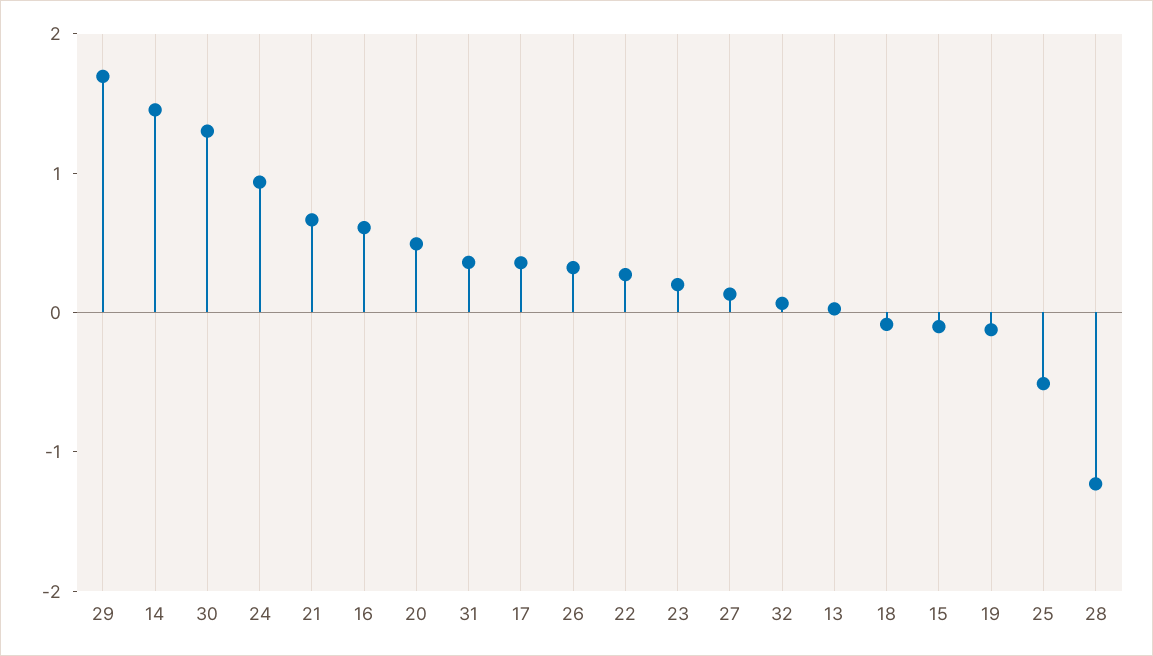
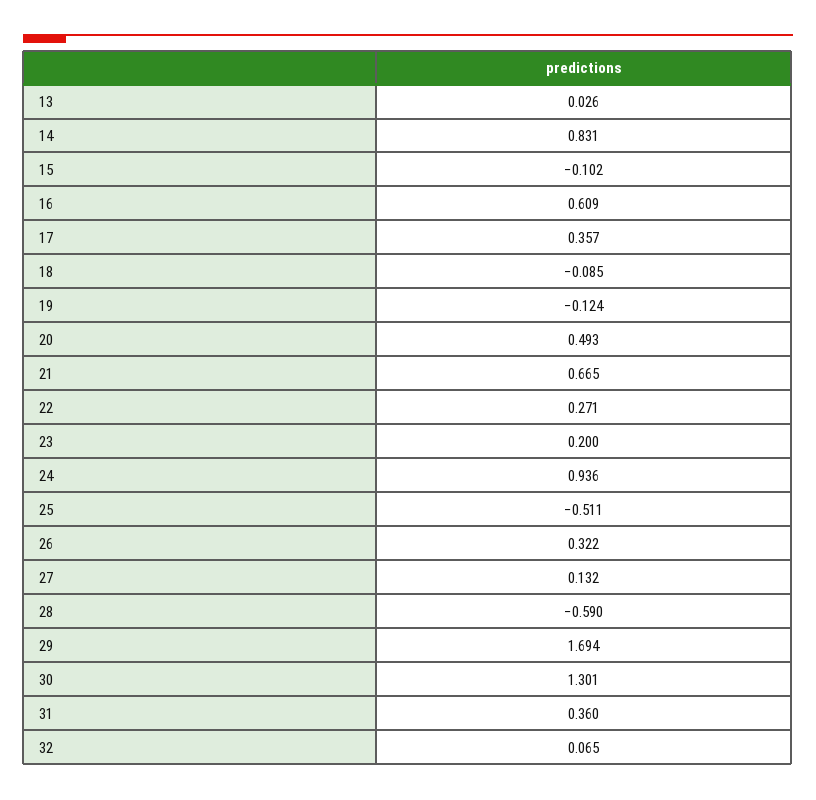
  {
    "29": 1.694,
-   "14": 1.4,
+   "14": 0.831,
    "30": 1.301,
    "24": 0.936,
    "21": 0.665,
    "16": 0.609,
    "20": 0.493,
    "31": 0.36,
    "17": 0.357,
    "26": 0.322,
    "22": 0.271,
    "23": 0.2,
    "27": 0.132,
    "32": 0.065,
    "13": 0.026,
    "18": -0.085,
    "15": -0.102,
    "19": -0.124,
    "25": -0.511,
-   "28": -1.2
+   "28": -0.59
  }

